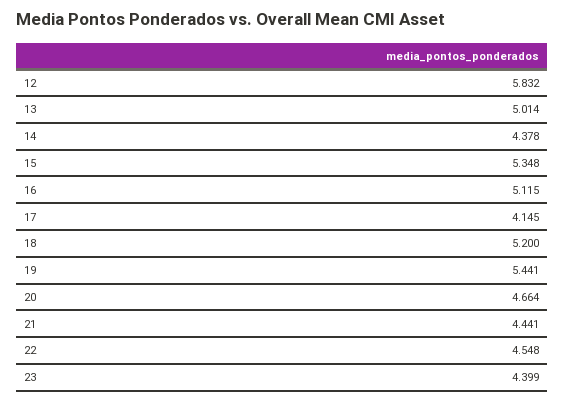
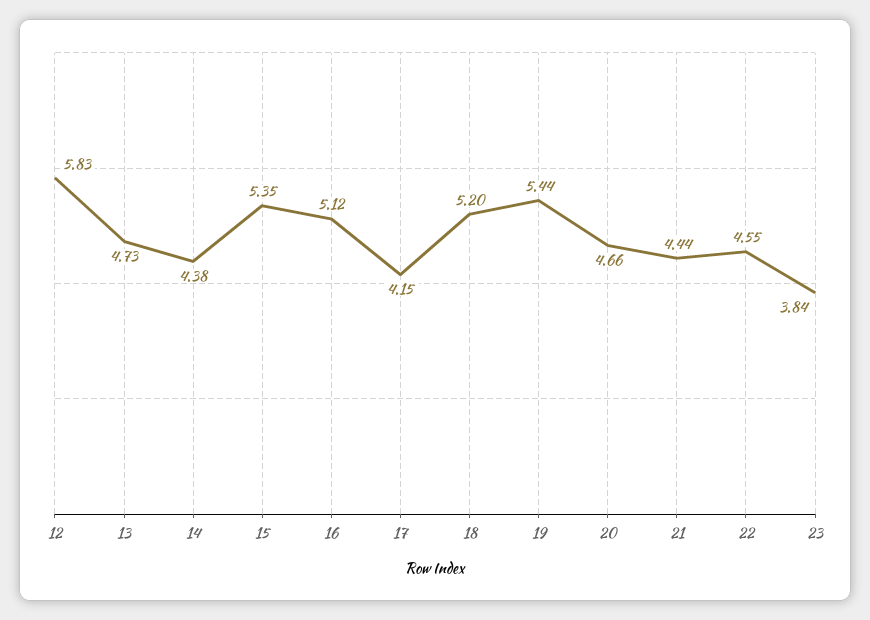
  {
    "12": 5.832,
-   "13": 5.014,
+   "13": 4.73,
    "14": 4.378,
    "15": 5.348,
    "16": 5.115,
    "17": 4.145,
    "18": 5.2,
    "19": 5.441,
    "20": 4.664,
    "21": 4.441,
    "22": 4.548,
-   "23": 4.399
+   "23": 3.84
  }

